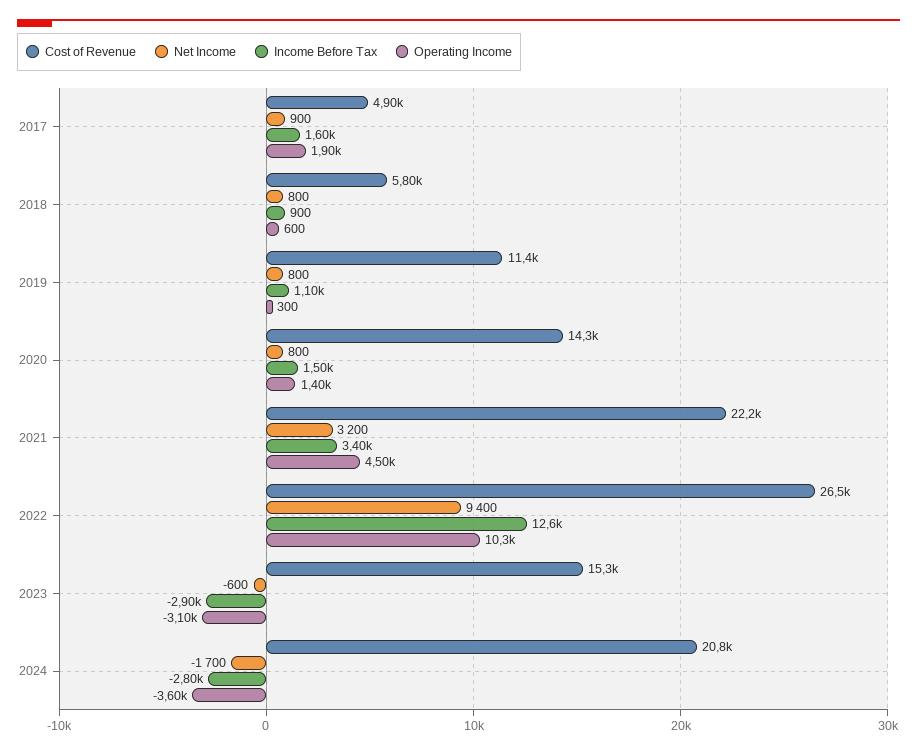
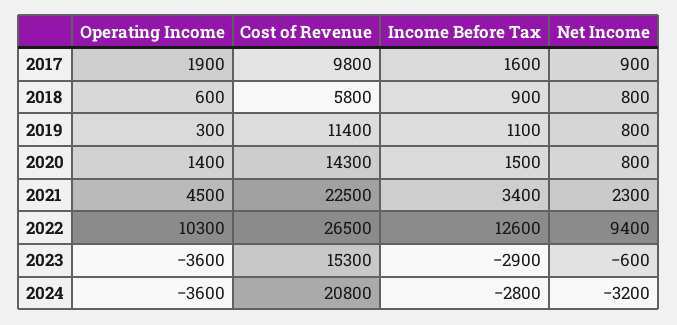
  {
    "Cost of Revenue": {
-     "2017": 4900,
+     "2017": 9800,
      "2018": 5800,
      "2019": 11400,
      "2020": 14300,
-     "2021": 22200,
+     "2021": 22500,
      "2022": 26500,
      "2023": 15300,
      "2024": 20800
    },
    "Net Income": {
      "2017": 900,
      "2018": 800,
      "2019": 800,
      "2020": 800,
-     "2021": 3200,
+     "2021": 2300,
      "2022": 9400,
      "2023": -600,
-     "2024": -1700
+     "2024": -3200
    },
    "Income Before Tax": {
      "2017": 1600,
      "2018": 900,
      "2019": 1100,
      "2020": 1500,
      "2021": 3400,
      "2022": 12600,
      "2023": -2900,
      "2024": -2800
    },
    "Operating Income": {
      "2017": 1900,
      "2018": 600,
      "2019": 300,
      "2020": 1400,
      "2021": 4500,
      "2022": 10300,
-     "2023": -3100,
+     "2023": -3600,
      "2024": -3600
    }
  }

